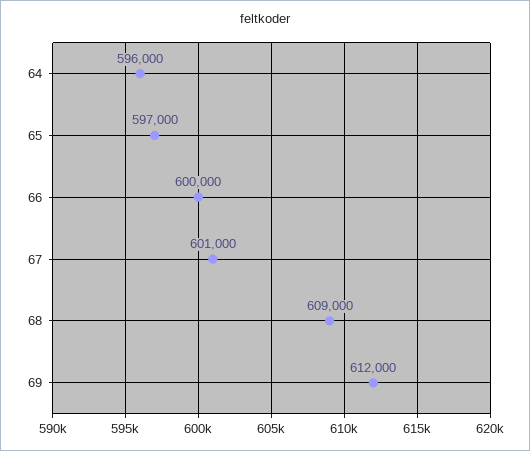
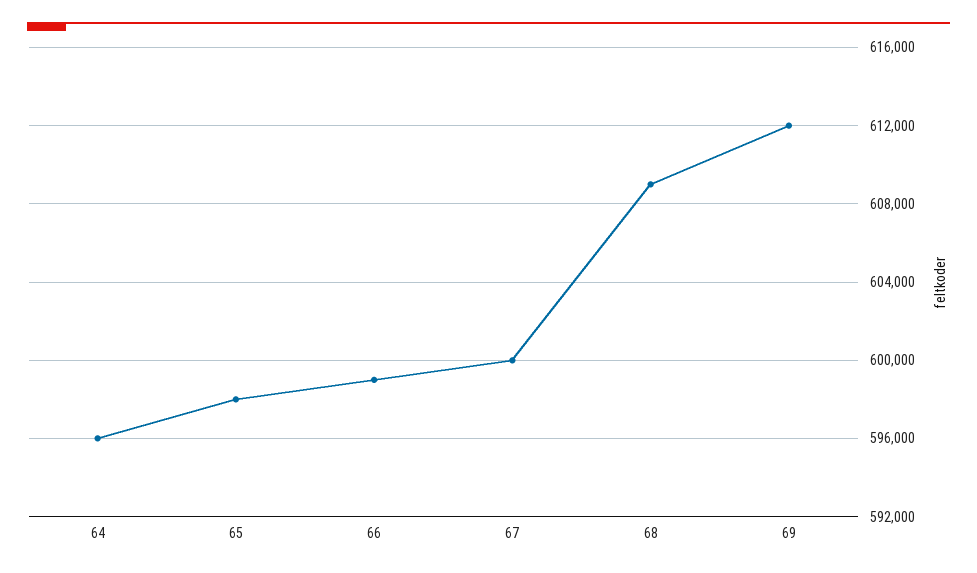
  {
    "64": 596000,
-   "65": 597000,
+   "65": 598000,
-   "66": 600000,
+   "66": 599000,
-   "67": 601000,
+   "67": 600000,
    "68": 609000,
    "69": 612000
  }

